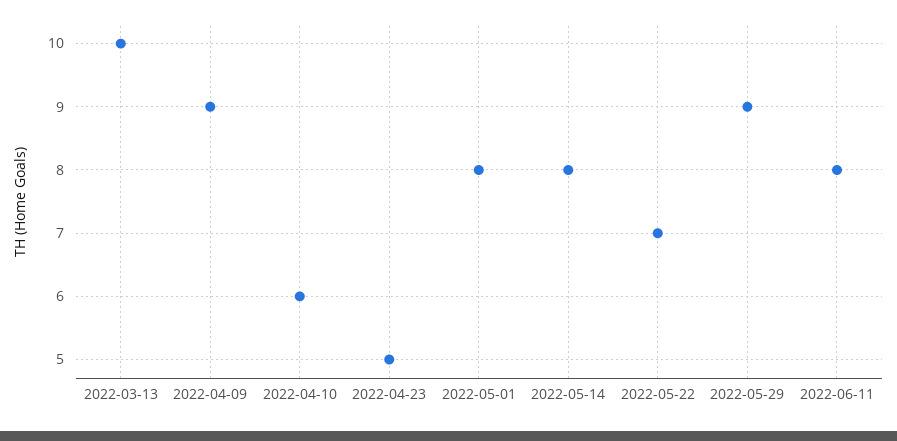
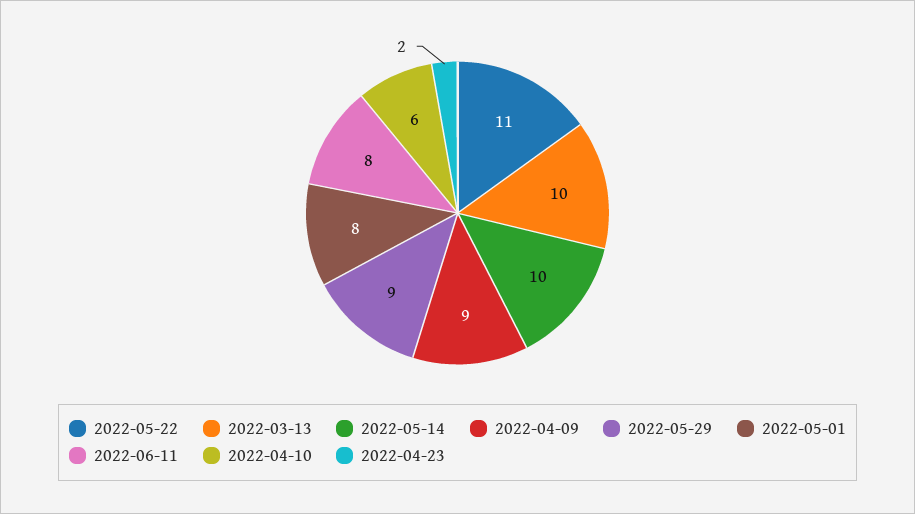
  {
    "2022-03-13": 10,
    "2022-04-09": 9,
    "2022-04-10": 6,
-   "2022-04-23": 5,
+   "2022-04-23": 2,
    "2022-05-01": 8,
-   "2022-05-14": 8,
+   "2022-05-14": 10,
-   "2022-05-22": 7,
+   "2022-05-22": 11,
    "2022-05-29": 9,
    "2022-06-11": 8
  }

